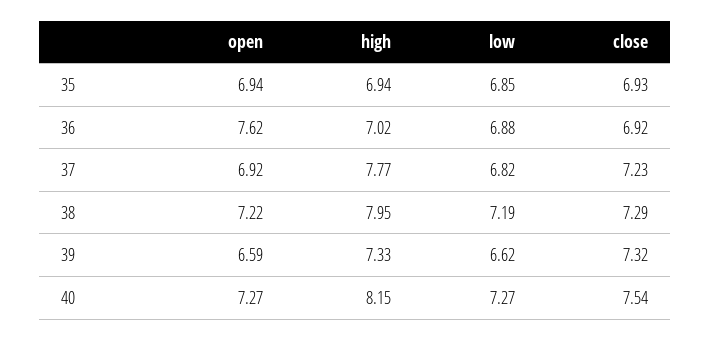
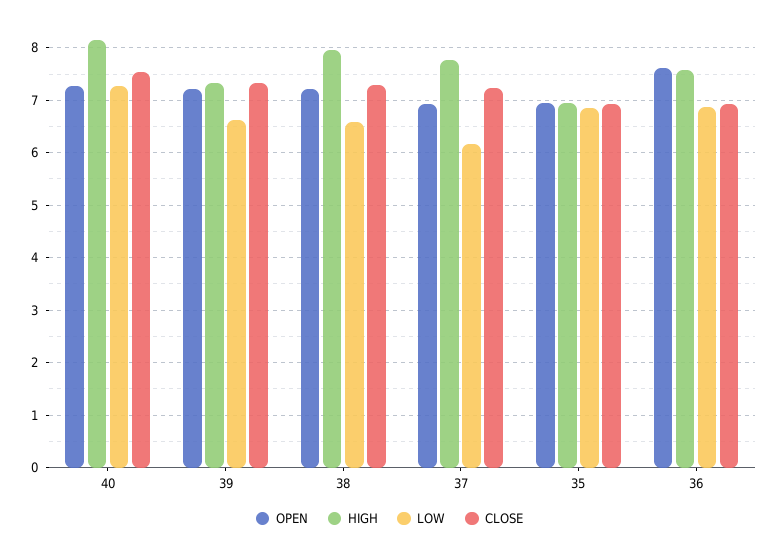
  {
    "open": {
      "35": 6.94,
      "36": 7.62,
      "37": 6.92,
      "38": 7.22,
-     "39": 6.59,
+     "39": 7.2,
      "40": 7.27
    },
    "high": {
      "35": 6.94,
-     "36": 7.02,
+     "36": 7.6,
      "37": 7.77,
      "38": 7.95,
      "39": 7.33,
      "40": 8.15
    },
    "low": {
      "35": 6.85,
      "36": 6.88,
-     "37": 6.82,
+     "37": 6.2,
-     "38": 7.19,
+     "38": 6.6,
      "39": 6.62,
      "40": 7.27
    },
    "close": {
      "35": 6.93,
      "36": 6.92,
      "37": 7.23,
      "38": 7.29,
      "39": 7.32,
      "40": 7.54
    }
  }

